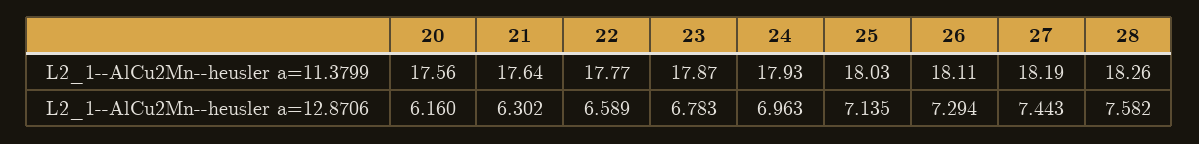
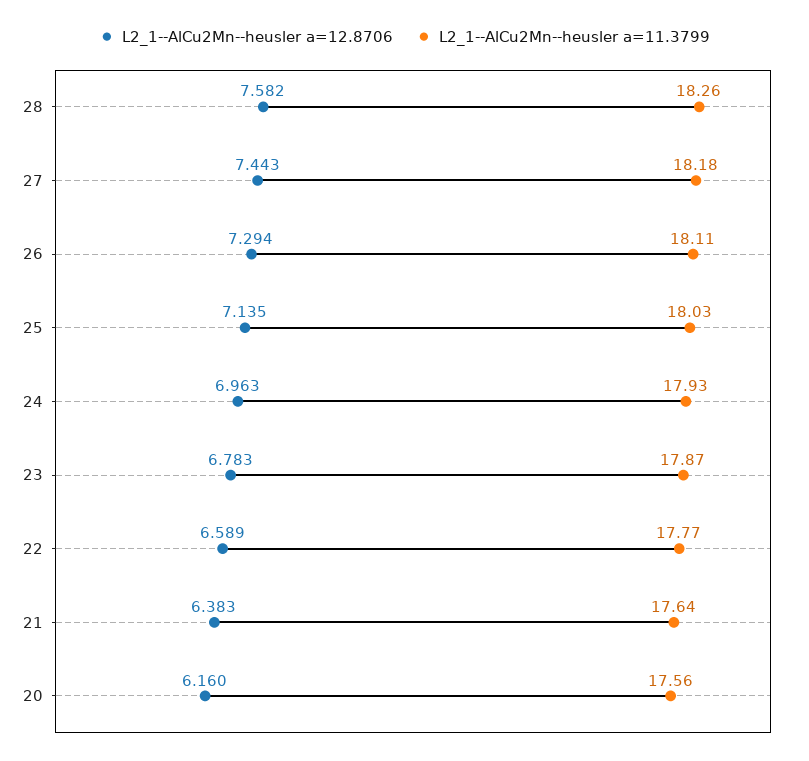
  {
    "L2_1--AlCu2Mn--heusler a=11.3799": {
      "20": 17.56,
      "21": 17.64,
      "22": 17.77,
      "23": 17.87,
      "24": 17.93,
      "25": 18.03,
      "26": 18.11,
-     "27": 18.19,
+     "27": 18.18,
      "28": 18.26
    },
    "L2_1--AlCu2Mn--heusler a=12.8706": {
      "20": 6.16,
-     "21": 6.302,
+     "21": 6.383,
      "22": 6.589,
      "23": 6.783,
      "24": 6.963,
      "25": 7.135,
      "26": 7.294,
      "27": 7.443,
      "28": 7.582
    }
  }

